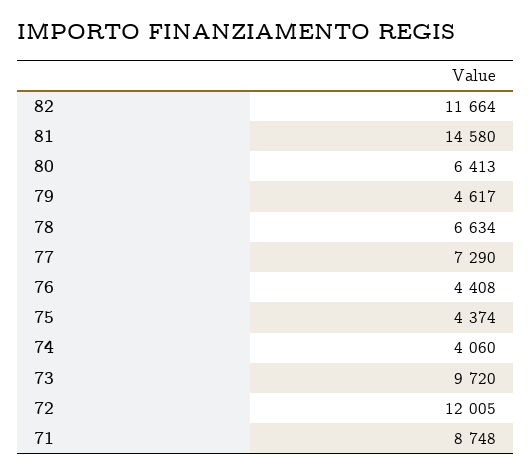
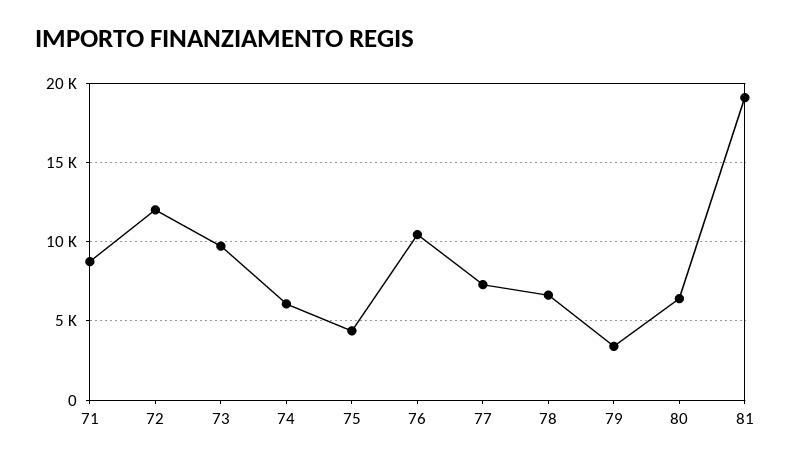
  {
-   "82": 11664,
-   "81": 14580,
+   "81": 19000,
    "80": 6413,
-   "79": 4617,
+   "79": 3500,
    "78": 6634,
    "77": 7290,
-   "76": 4408,
+   "76": 10500,
    "75": 4374,
-   "74": 4060,
+   "74": 6000,
    "73": 9720,
    "72": 12005,
    "71": 8748
  }

